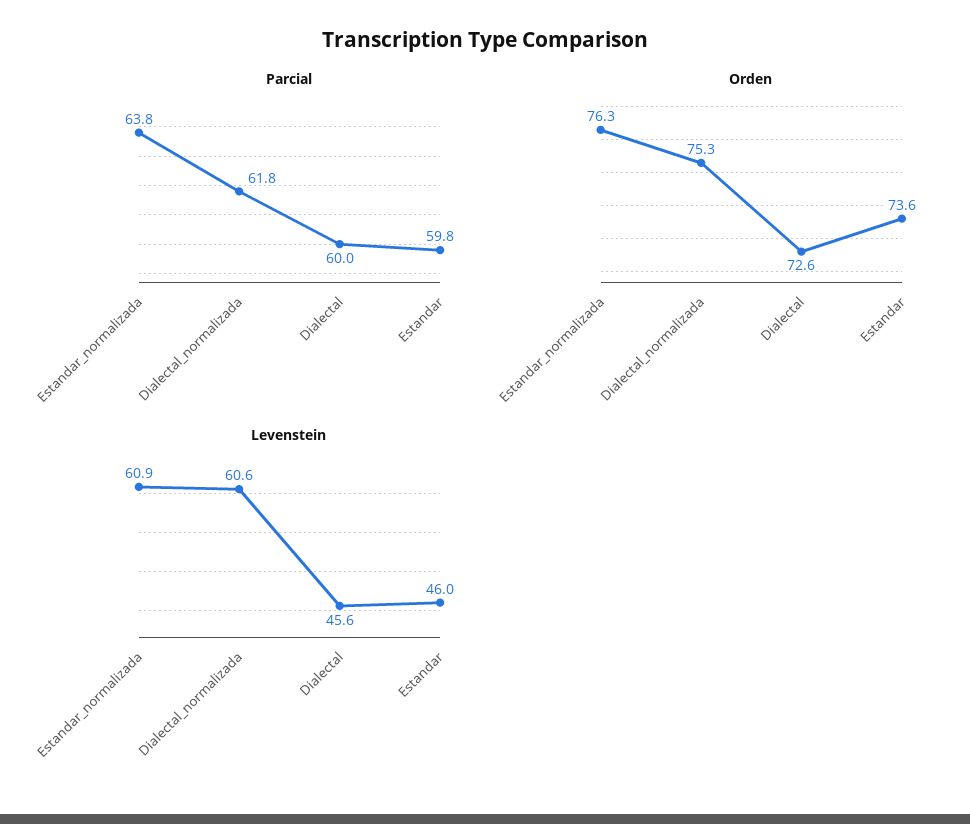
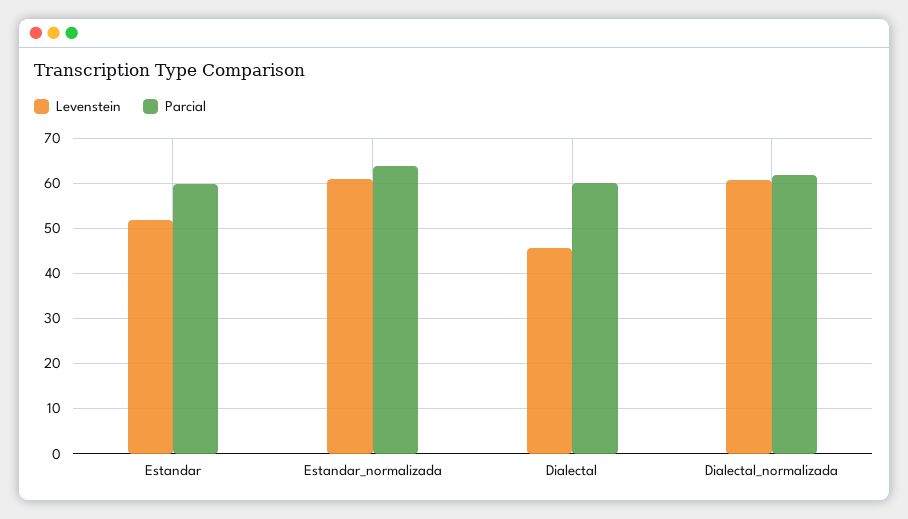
  {
    "Parcial": {
      "Estandar_normalizada": 63.8,
      "Dialectal_normalizada": 61.8,
      "Dialectal": 60,
      "Estandar": 59.8
    },
-   "Orden": {
-     "Estandar_normalizada": 76.3,
-     "Dialectal_normalizada": 75.3,
-     "Dialectal": 72.6,
-     "Estandar": 73.6
-   },
    "Levenstein": {
      "Estandar_normalizada": 60.9,
      "Dialectal_normalizada": 60.6,
      "Dialectal": 45.6,
-     "Estandar": 46
+     "Estandar": 52
    }
  }

